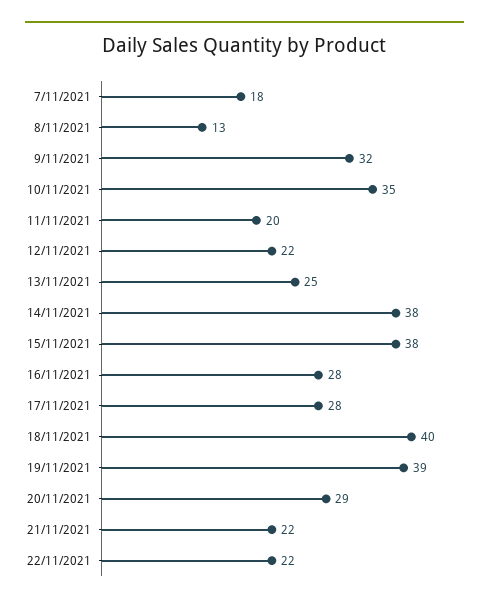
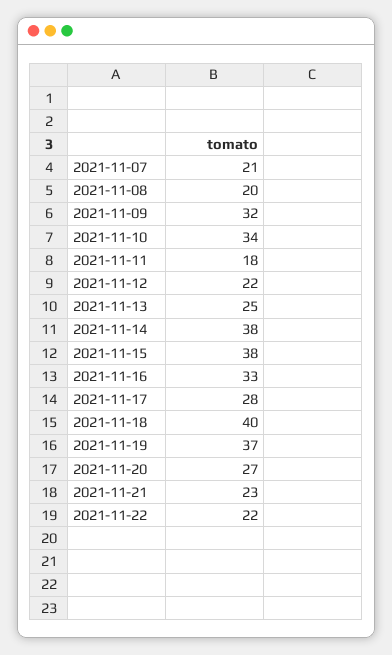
  {
-   "7/11/2021": 18,
+   "7/11/2021": 21,
-   "8/11/2021": 13,
+   "8/11/2021": 20,
    "9/11/2021": 32,
-   "10/11/2021": 35,
+   "10/11/2021": 34,
-   "11/11/2021": 20,
+   "11/11/2021": 18,
    "12/11/2021": 22,
    "13/11/2021": 25,
    "14/11/2021": 38,
    "15/11/2021": 38,
-   "16/11/2021": 28,
+   "16/11/2021": 33,
    "17/11/2021": 28,
    "18/11/2021": 40,
-   "19/11/2021": 39,
+   "19/11/2021": 37,
-   "20/11/2021": 29,
+   "20/11/2021": 27,
-   "21/11/2021": 22,
+   "21/11/2021": 23,
    "22/11/2021": 22
  }

